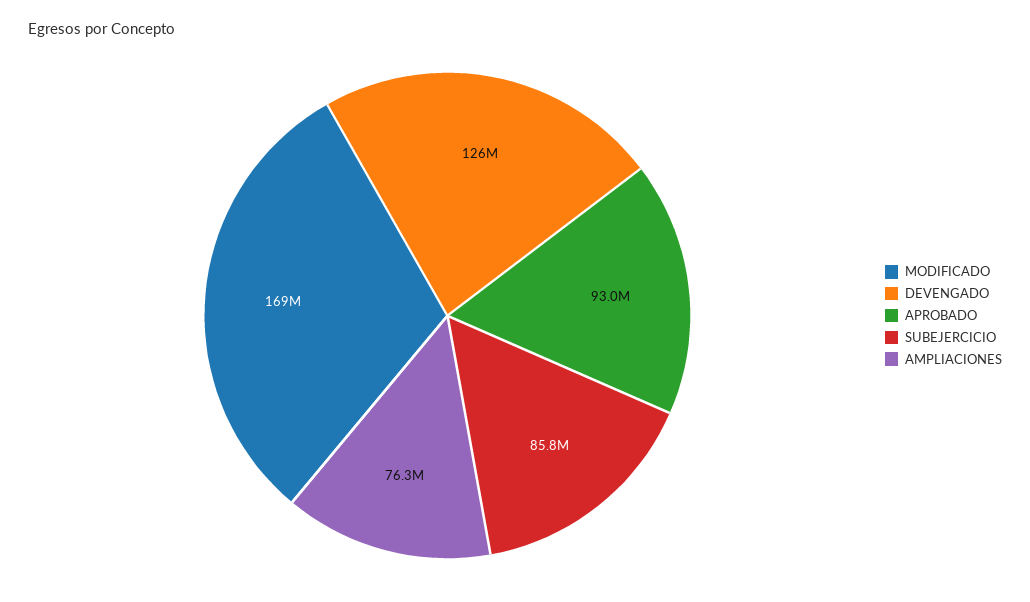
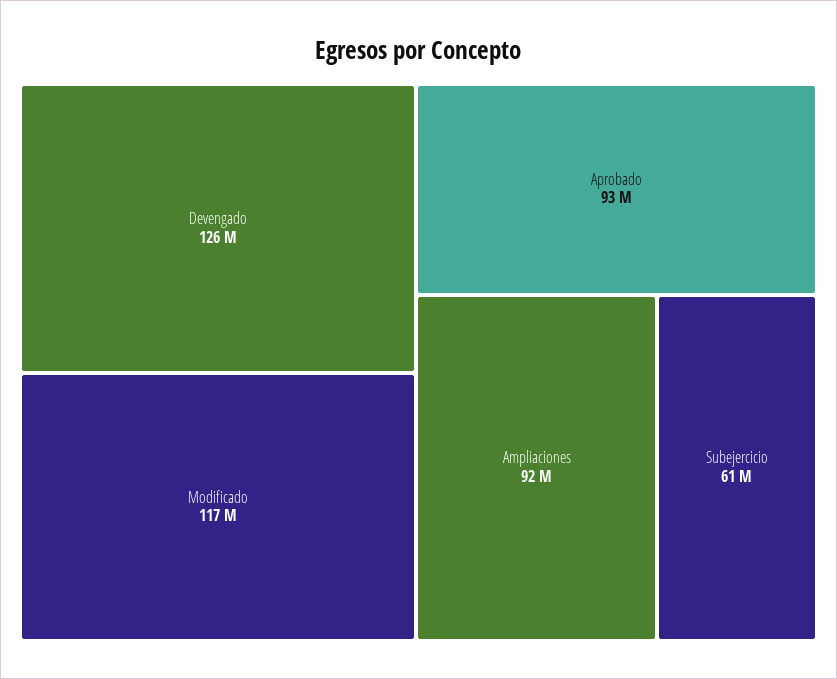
  {
-   "MODIFICADO": 169000000,
+   "MODIFICADO": 117000000,
    "DEVENGADO": 126000000,
    "APROBADO": 93000000,
-   "SUBEJERCICIO": 85800000,
+   "SUBEJERCICIO": 61000000,
-   "AMPLIACIONES": 76300000
+   "AMPLIACIONES": 92000000
  }

